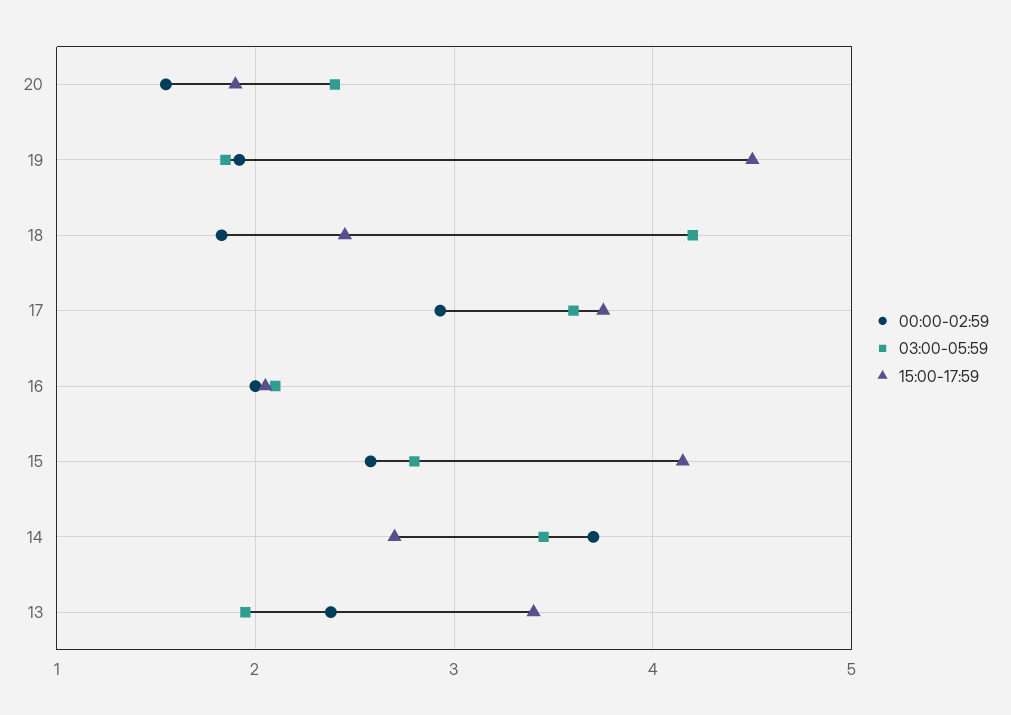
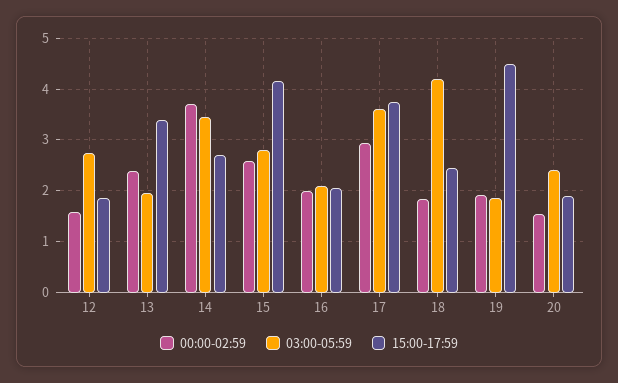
  {
    "00:00-02:59": {
      "20": 1.6,
      "19": 1.9,
      "18": 1.8,
      "17": 2.9,
      "16": 2,
      "15": 2.6,
      "14": 3.7,
-     "13": 2.4
+     "13": 2.4,
+     "12": 1.6
    },
    "03:00-05:59": {
      "20": 2.4,
      "19": 1.9,
      "18": 4.2,
      "17": 3.6,
      "16": 2.1,
      "15": 2.8,
      "14": 3.5,
-     "13": 2
+     "13": 2,
+     "12": 2.8
    },
    "15:00-17:59": {
      "20": 1.9,
      "19": 4.5,
      "18": 2.5,
      "17": 3.8,
      "16": 2.1,
      "15": 4.2,
      "14": 2.7,
-     "13": 3.4
+     "13": 3.4,
+     "12": 1.8
    }
  }

